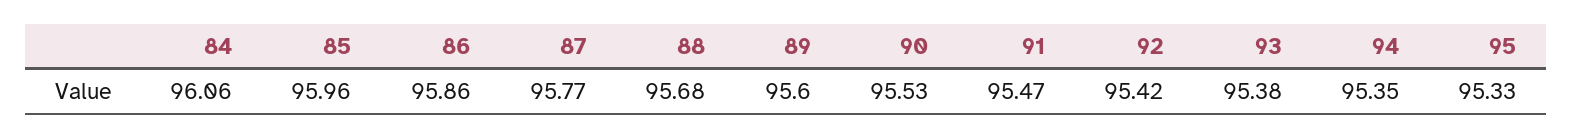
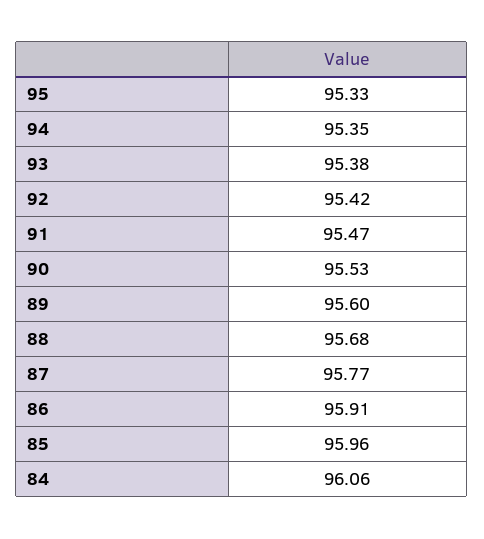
  {
    "84": 96.06,
    "85": 95.96,
-   "86": 95.86,
+   "86": 95.91,
    "87": 95.77,
    "88": 95.68,
    "89": 95.6,
    "90": 95.53,
    "91": 95.47,
    "92": 95.42,
    "93": 95.38,
    "94": 95.35,
    "95": 95.33
  }

